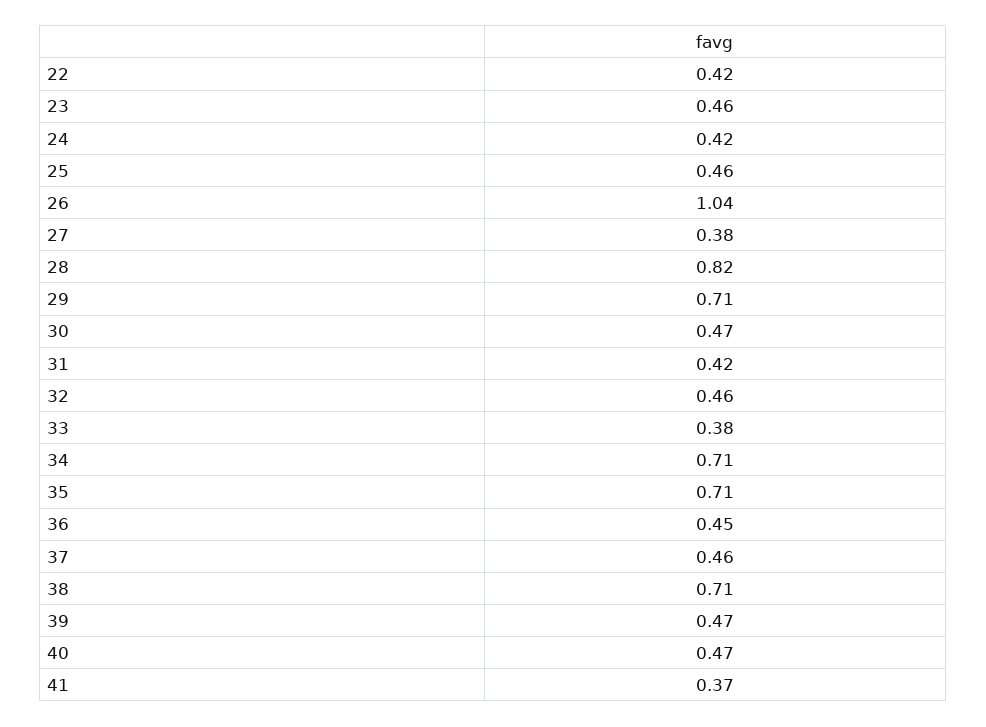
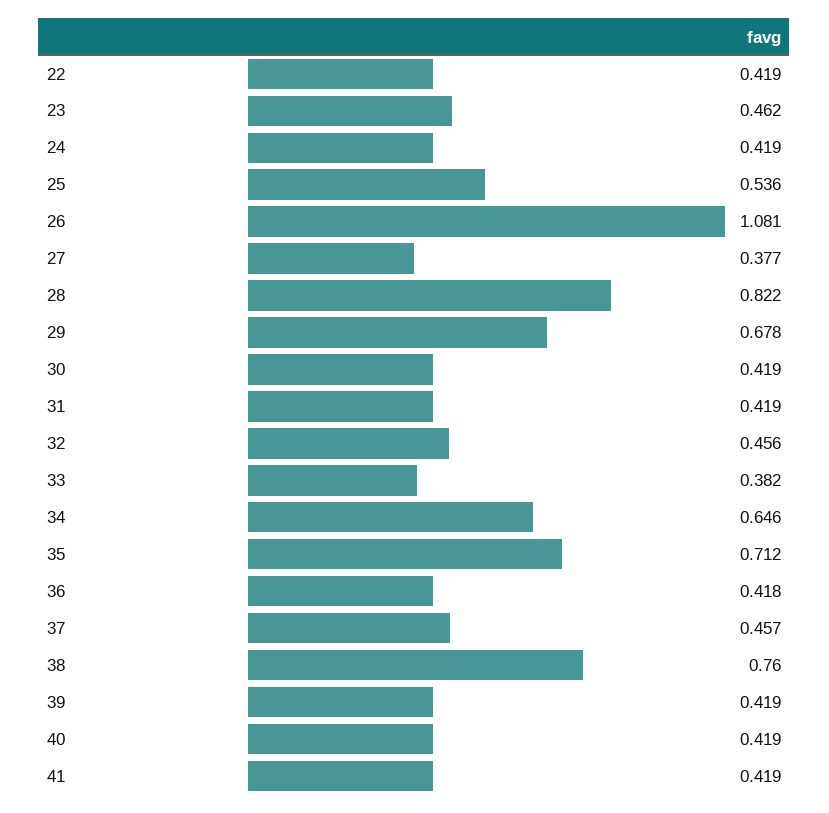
  {
    "22": 0.419,
    "23": 0.462,
    "24": 0.419,
-   "25": 0.46,
+   "25": 0.536,
-   "26": 1.04,
+   "26": 1.081,
    "27": 0.377,
    "28": 0.822,
-   "29": 0.71,
+   "29": 0.678,
-   "30": 0.47,
+   "30": 0.419,
    "31": 0.419,
    "32": 0.456,
    "33": 0.382,
-   "34": 0.71,
+   "34": 0.646,
    "35": 0.712,
-   "36": 0.45,
+   "36": 0.418,
    "37": 0.457,
-   "38": 0.71,
+   "38": 0.76,
-   "39": 0.47,
+   "39": 0.419,
-   "40": 0.47,
+   "40": 0.419,
-   "41": 0.37
+   "41": 0.419
  }

